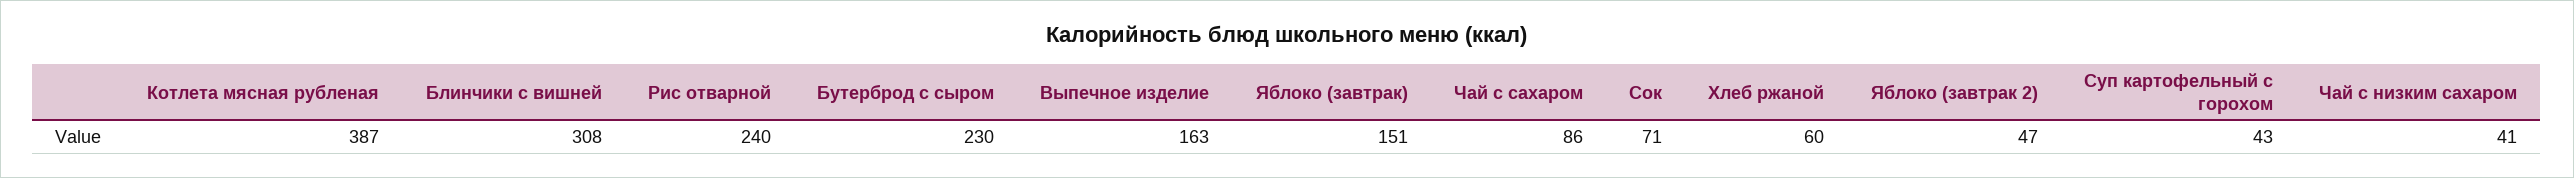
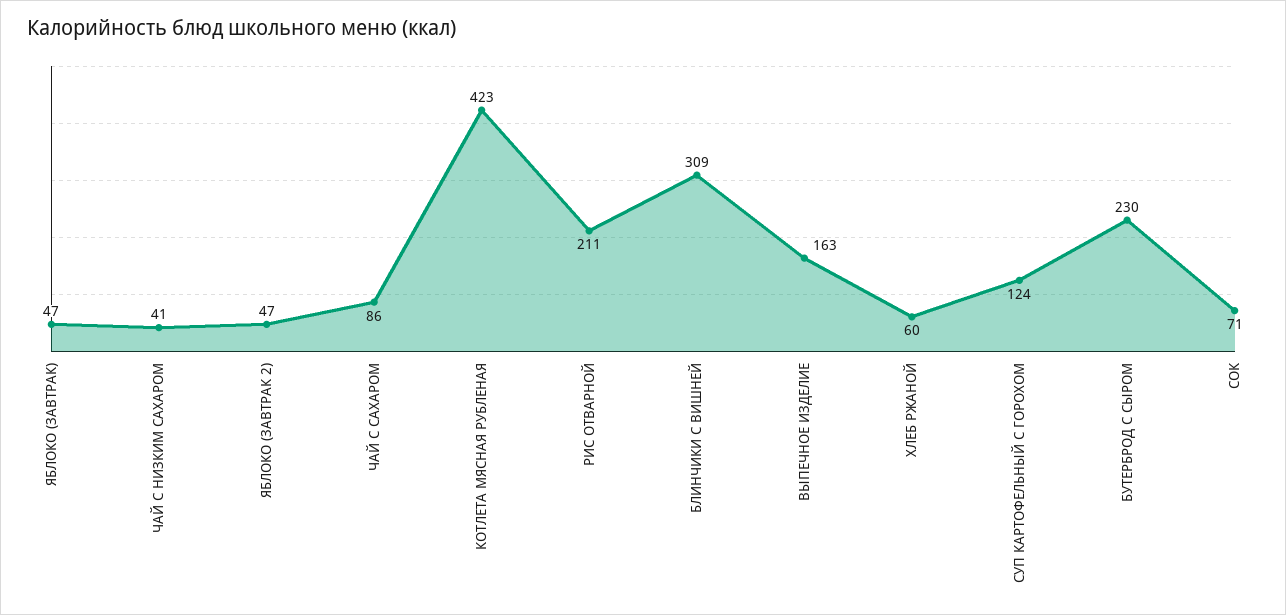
  {
-   "Котлета мясная рубленая": 387,
+   "Котлета мясная рубленая": 423,
-   "Блинчики с вишней": 308,
+   "Блинчики с вишней": 309,
-   "Рис отварной": 240,
+   "Рис отварной": 211,
    "Бутерброд с сыром": 230,
    "Выпечное изделие": 163,
-   "Яблоко (завтрак)": 151,
+   "Яблоко (завтрак)": 47,
    "Чай с сахаром": 86,
    "Сок": 71,
    "Хлеб ржаной": 60,
    "Яблоко (завтрак 2)": 47,
-   "Суп картофельный с горохом": 43,
+   "Суп картофельный с горохом": 124,
    "Чай с низким сахаром": 41
  }

